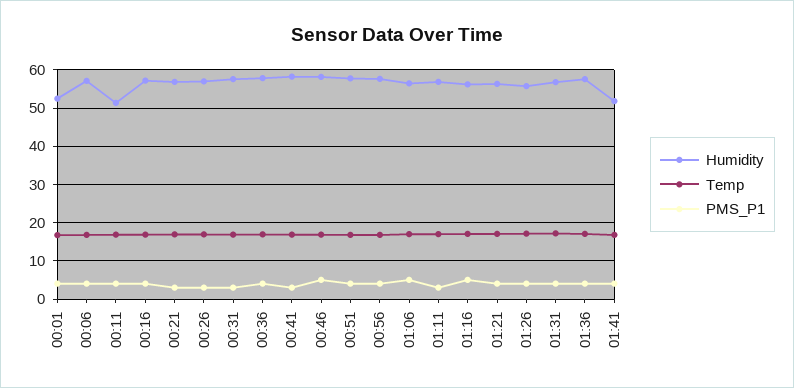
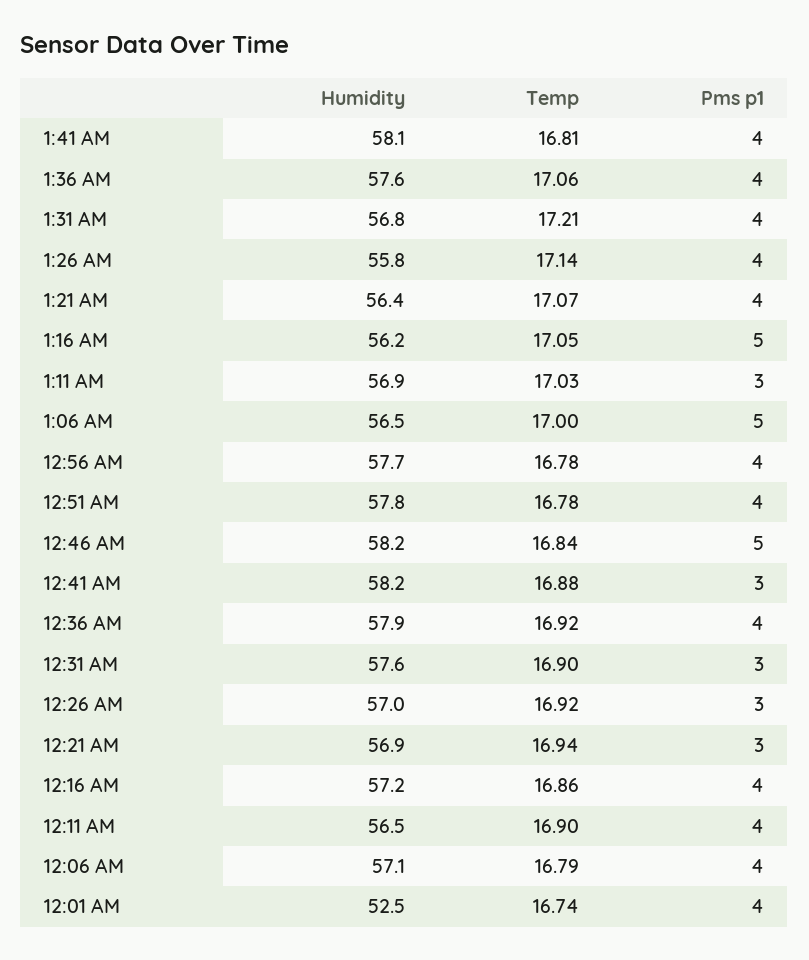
  {
    "Humidity": {
      "00:01": 52.5,
      "00:06": 57.1,
-     "00:11": 52,
+     "00:11": 56.5,
      "00:16": 57.2,
      "00:21": 56.9,
      "00:26": 57,
      "00:31": 57.6,
      "00:36": 57.9,
      "00:41": 58.2,
      "00:46": 58.2,
      "00:51": 57.8,
      "00:56": 57.7,
      "01:06": 56.5,
      "01:11": 56.9,
      "01:16": 56.2,
      "01:21": 56.4,
      "01:26": 55.8,
      "01:31": 56.8,
      "01:36": 57.6,
-     "01:41": 52
+     "01:41": 58.1
    },
    "Temp": {
      "00:01": 16.74,
      "00:06": 16.79,
      "00:11": 16.9,
      "00:16": 16.86,
      "00:21": 16.94,
      "00:26": 16.92,
      "00:31": 16.9,
      "00:36": 16.92,
      "00:41": 16.88,
      "00:46": 16.84,
      "00:51": 16.78,
      "00:56": 16.78,
      "01:06": 17,
      "01:11": 17.03,
      "01:16": 17.05,
      "01:21": 17.07,
      "01:26": 17.14,
      "01:31": 17.21,
      "01:36": 17.06,
      "01:41": 16.81
    },
    "PMS_P1": {
      "00:01": 4,
      "00:06": 4,
      "00:11": 4,
      "00:16": 4,
      "00:21": 3,
      "00:26": 3,
      "00:31": 3,
      "00:36": 4,
      "00:41": 3,
      "00:46": 5,
      "00:51": 4,
      "00:56": 4,
      "01:06": 5,
      "01:11": 3,
      "01:16": 5,
      "01:21": 4,
      "01:26": 4,
      "01:31": 4,
      "01:36": 4,
      "01:41": 4
    }
  }

